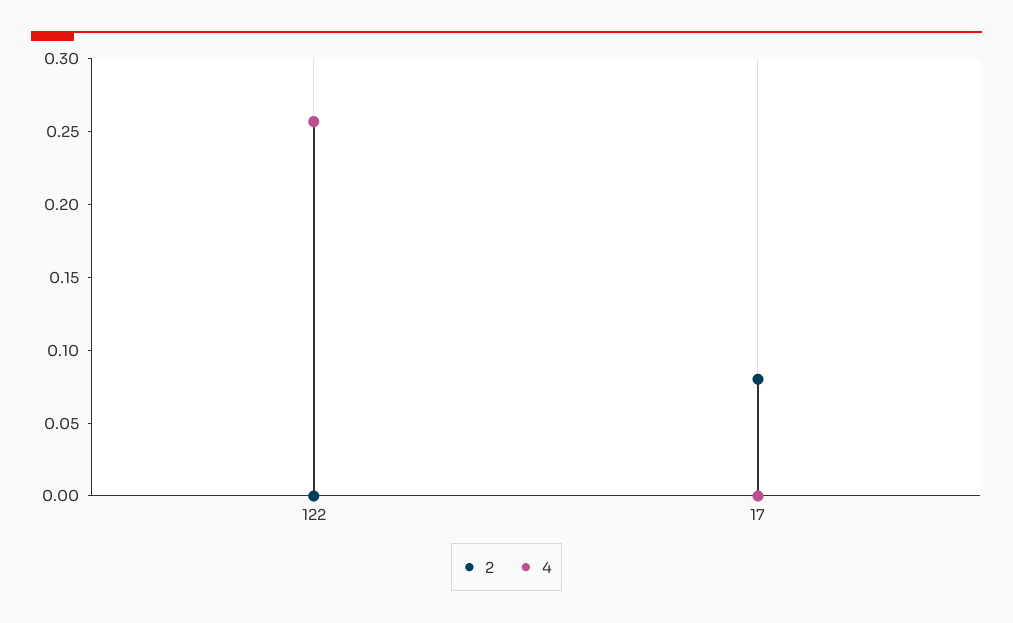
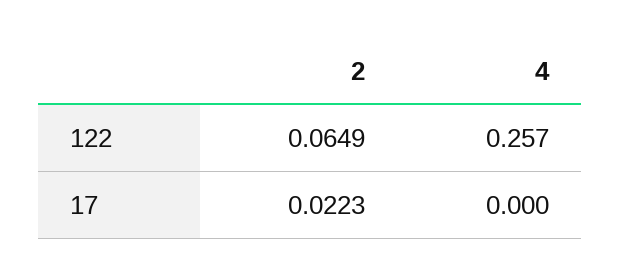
  {
    "2": {
-     "122": 0,
+     "122": 0.0649,
-     "17": 0.08
+     "17": 0.0223
    },
    "4": {
      "122": 0.257,
      "17": 0
    }
  }

